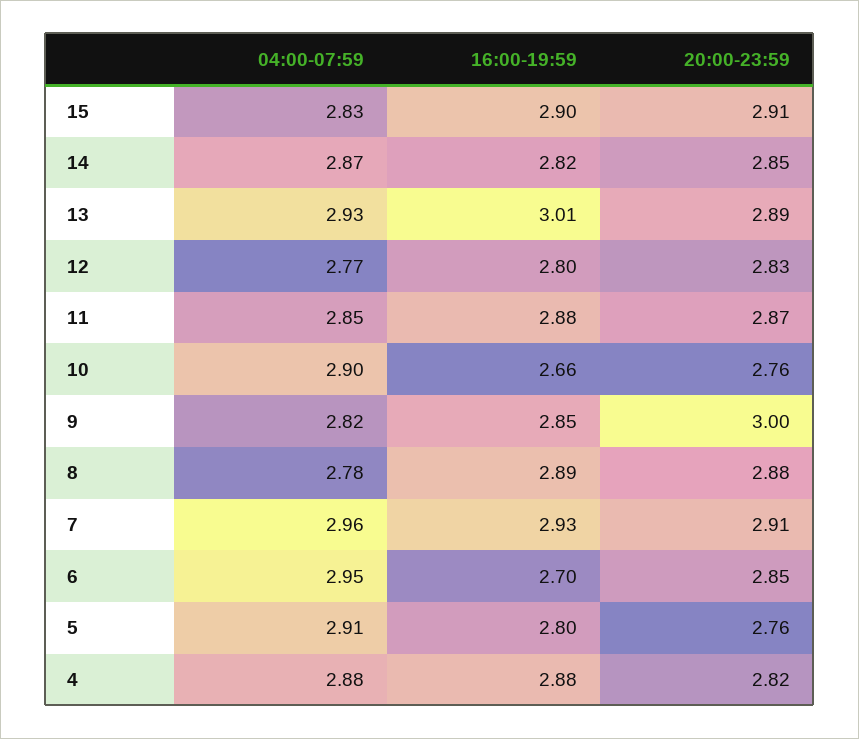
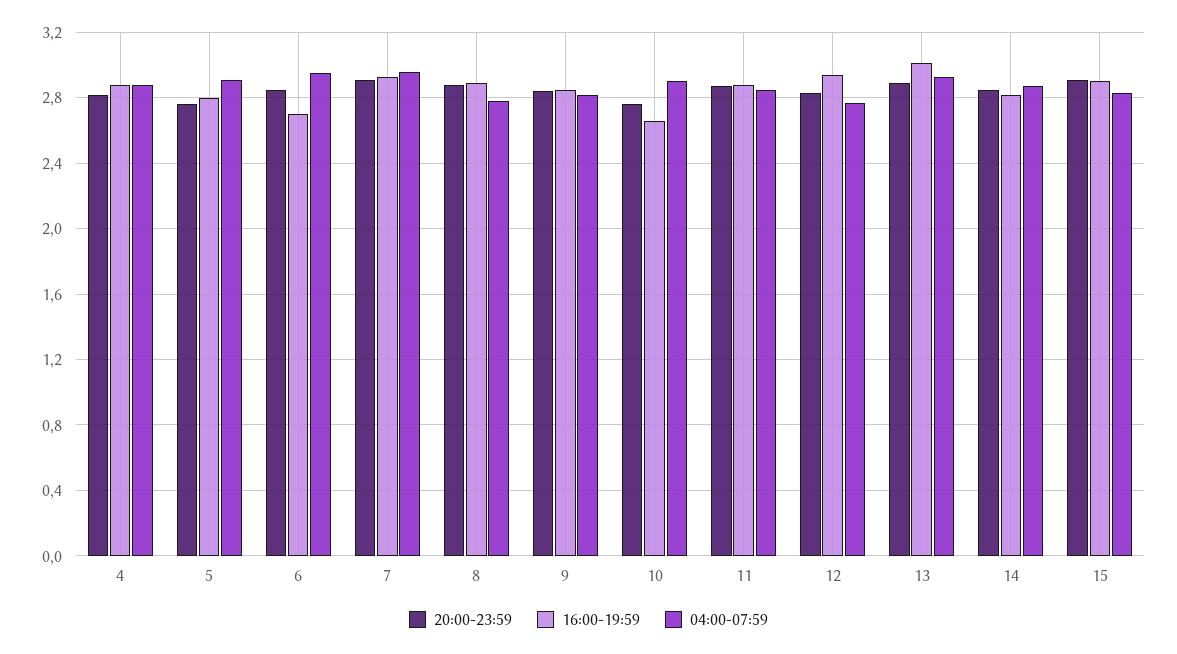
  {
    "04:00-07:59": {
      "15": 2.83,
      "14": 2.87,
      "13": 2.93,
      "12": 2.77,
      "11": 2.85,
      "10": 2.9,
      "9": 2.82,
      "8": 2.78,
      "7": 2.96,
      "6": 2.95,
      "5": 2.91,
      "4": 2.88
    },
    "16:00-19:59": {
      "15": 2.9,
      "14": 2.82,
      "13": 3.01,
-     "12": 2.8,
+     "12": 2.95,
      "11": 2.88,
      "10": 2.66,
      "9": 2.85,
      "8": 2.89,
      "7": 2.93,
      "6": 2.7,
      "5": 2.8,
      "4": 2.88
    },
    "20:00-23:59": {
      "15": 2.91,
      "14": 2.85,
      "13": 2.89,
      "12": 2.83,
      "11": 2.87,
      "10": 2.76,
-     "9": 3,
+     "9": 2.85,
      "8": 2.88,
      "7": 2.91,
      "6": 2.85,
      "5": 2.76,
      "4": 2.82
    }
  }

